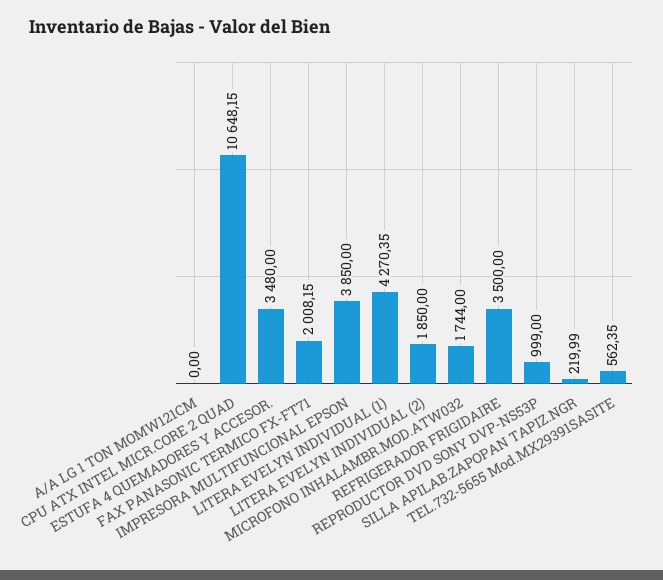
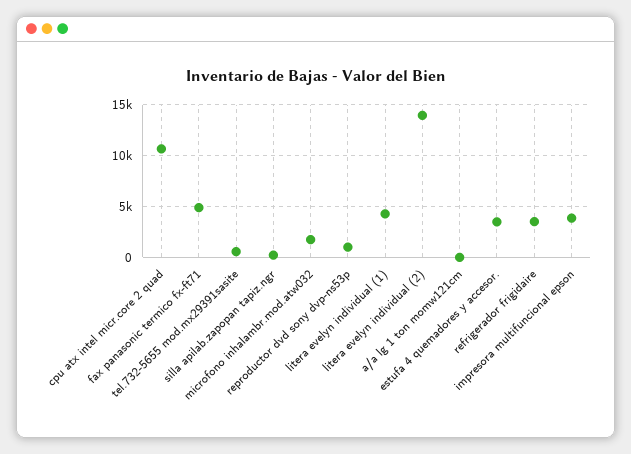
  {
    "A/A LG 1 TON MOMW121CM": 0,
    "CPU ATX INTEL MICR.CORE 2 QUAD": 10648.15,
    "ESTUFA 4 QUEMADORES Y ACCESOR.": 3480,
-   "FAX PANASONIC TERMICO FX-FT71": 2008.15,
+   "FAX PANASONIC TERMICO FX-FT71": 5000,
    "IMPRESORA MULTIFUNCIONAL EPSON": 3850,
    "LITERA EVELYN INDIVIDUAL (1)": 4270.35,
-   "LITERA EVELYN INDIVIDUAL (2)": 1850,
+   "LITERA EVELYN INDIVIDUAL (2)": 14000,
    "MICROFONO INHALAMBR.MOD.ATW032": 1744,
    "REFRIGERADOR FRIGIDAIRE": 3500,
    "REPRODUCTOR DVD SONY DVP-NS53P": 999,
    "SILLA APILAB.ZAPOPAN TAPIZ.NGR": 219.99,
    "TEL.732-5655 Mod.MX29391SASITE": 562.35
  }

